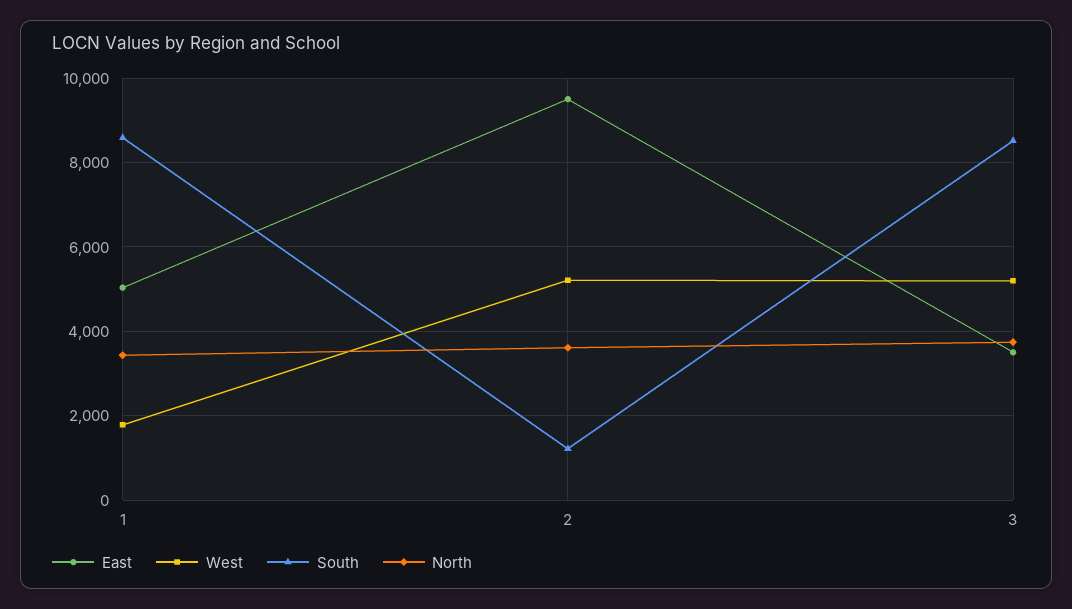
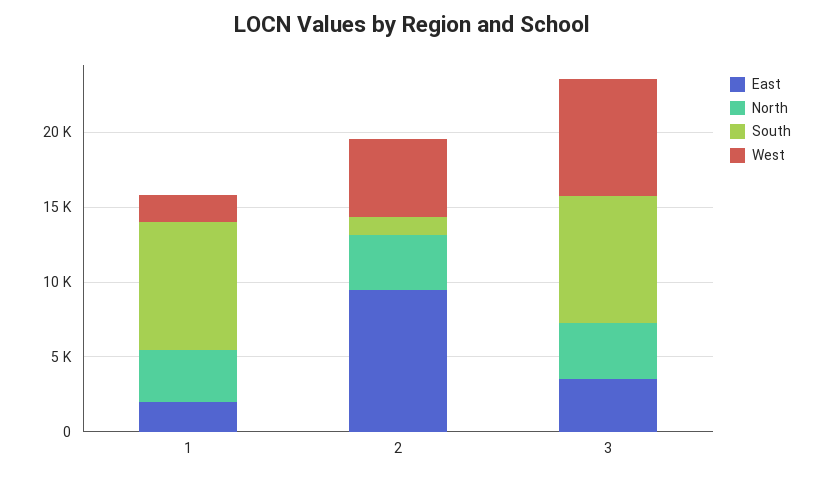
  {
    "East": {
-     "1": 5000,
+     "1": 2000,
      "2": 9600,
      "3": 3600
    },
    "West": {
      "1": 1800,
      "2": 5200,
-     "3": 5200
+     "3": 8000
    },
    "South": {
      "1": 8600,
      "2": 1200,
      "3": 8600
    },
    "North": {
      "1": 3400,
      "2": 3600,
      "3": 3800
    }
  }

